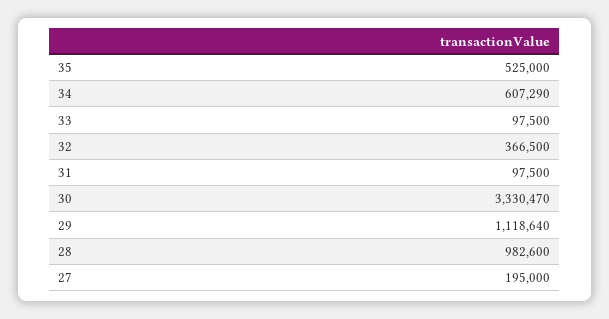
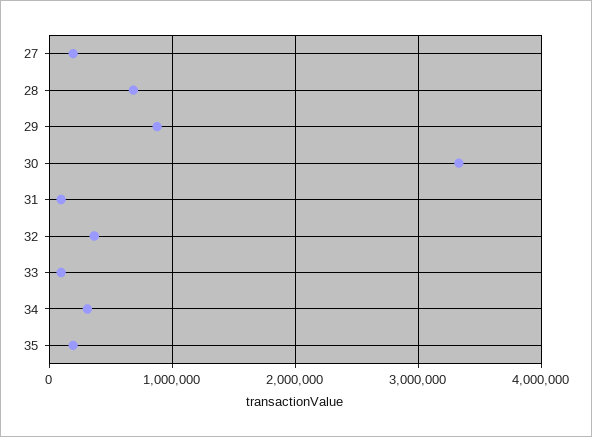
  {
-   "35": 525000,
+   "35": 200000,
-   "34": 607290,
+   "34": 300000,
    "33": 97500,
    "32": 366500,
    "31": 97500,
    "30": 3330470,
-   "29": 1118640,
+   "29": 900000,
-   "28": 982600,
+   "28": 700000,
    "27": 195000
  }

